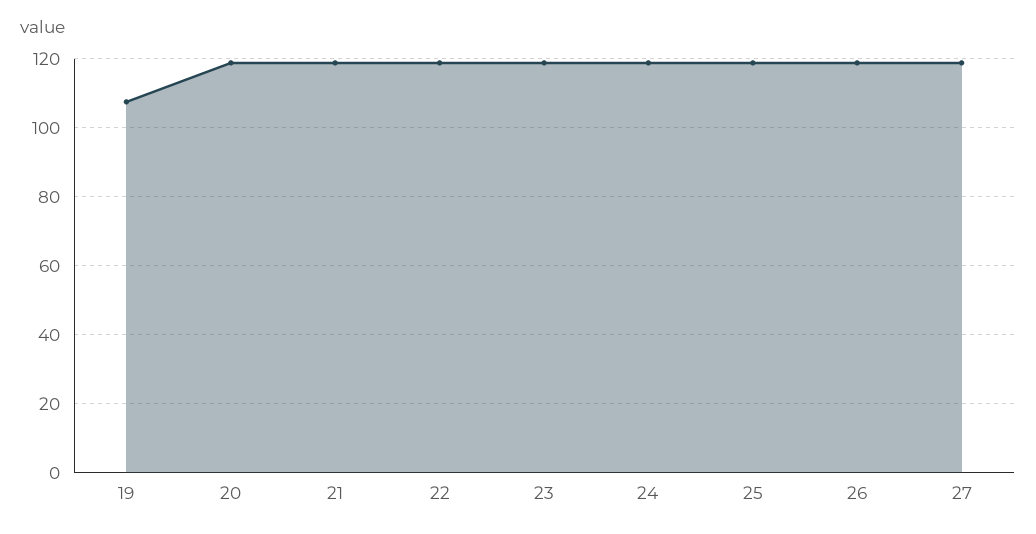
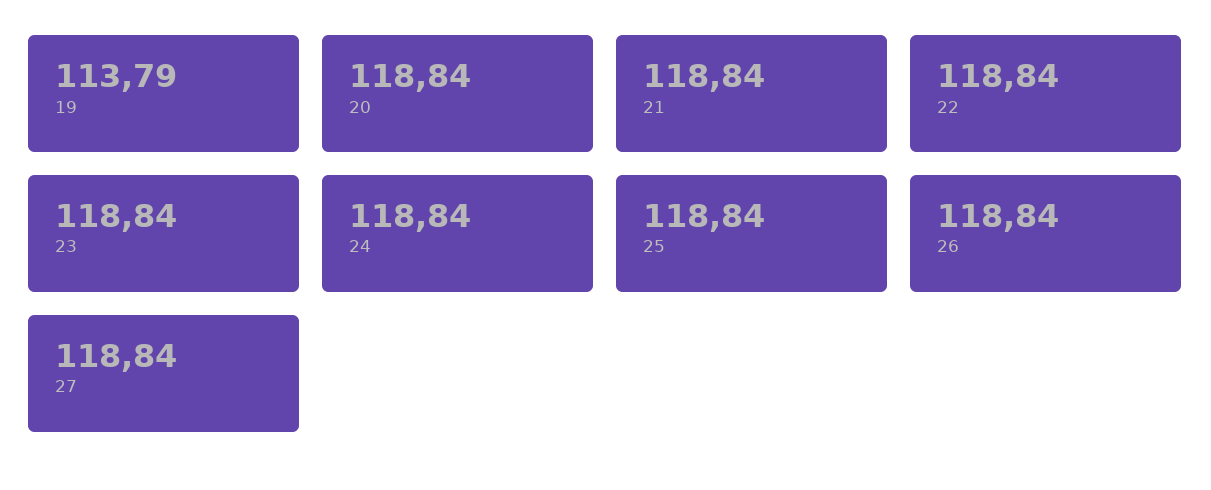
  {
-   "19": 108,
+   "19": 113.79,
    "20": 118.84,
    "21": 118.84,
    "22": 118.84,
    "23": 118.84,
    "24": 118.84,
    "25": 118.84,
    "26": 118.84,
    "27": 118.84
  }

